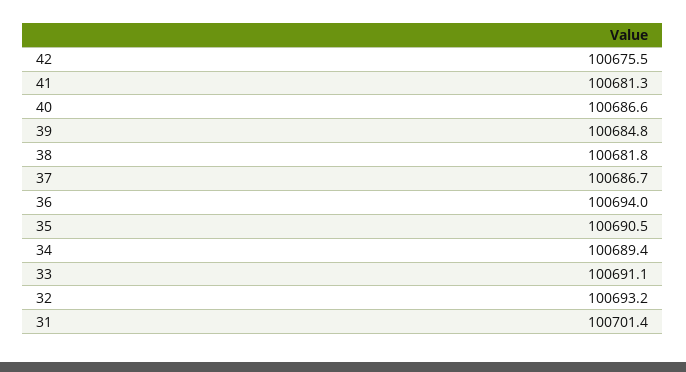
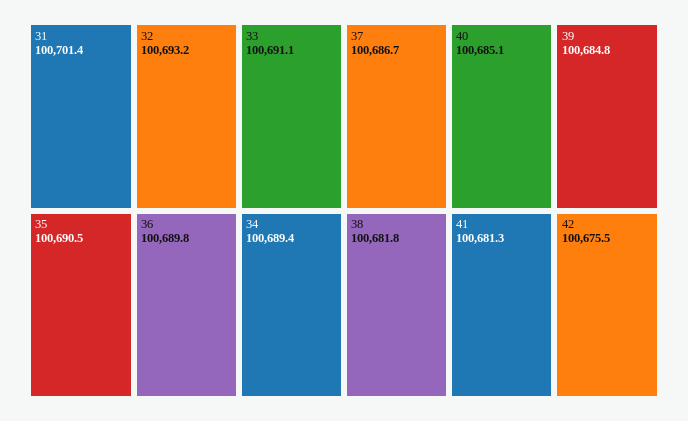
  {
    "42": 100675.5,
    "41": 100681.3,
-   "40": 100686.6,
+   "40": 100685.1,
    "39": 100684.8,
    "38": 100681.8,
    "37": 100686.7,
-   "36": 100694,
+   "36": 100689.8,
    "35": 100690.5,
    "34": 100689.4,
    "33": 100691.1,
    "32": 100693.2,
    "31": 100701.4
  }

